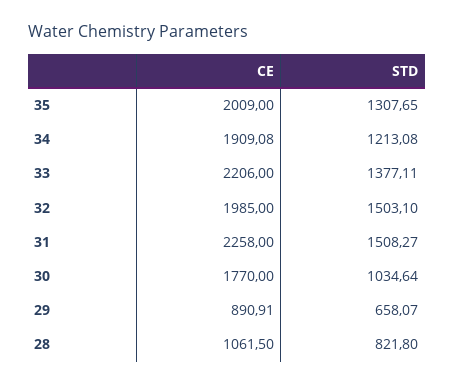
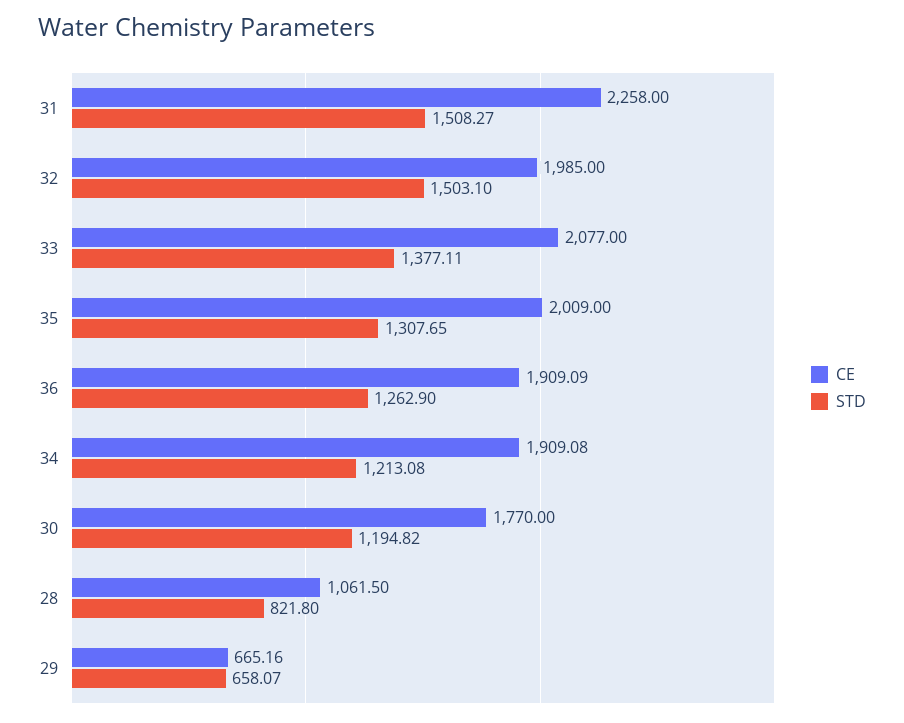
  {
    "CE": {
      "35": 2009,
      "34": 1909.08,
-     "33": 2206,
+     "33": 2077,
      "32": 1985,
      "31": 2258,
      "30": 1770,
-     "29": 890.91,
+     "29": 665.16,
-     "28": 1061.5
+     "28": 1061.5,
+     "36": 1909.09
    },
    "STD": {
      "35": 1307.65,
      "34": 1213.08,
      "33": 1377.11,
      "32": 1503.1,
      "31": 1508.27,
-     "30": 1034.64,
+     "30": 1194.82,
      "29": 658.07,
-     "28": 821.8
+     "28": 821.8,
+     "36": 1262.9
    }
  }

